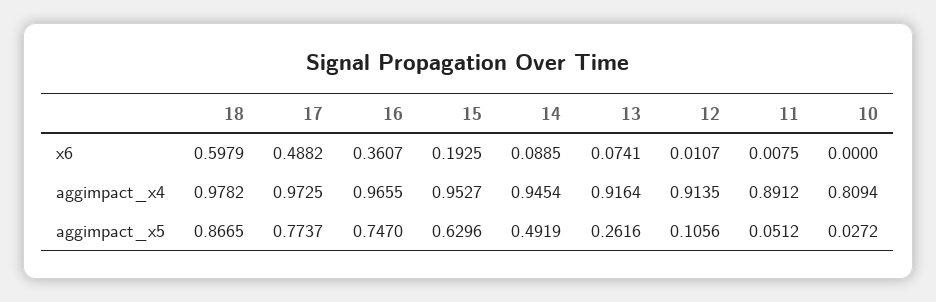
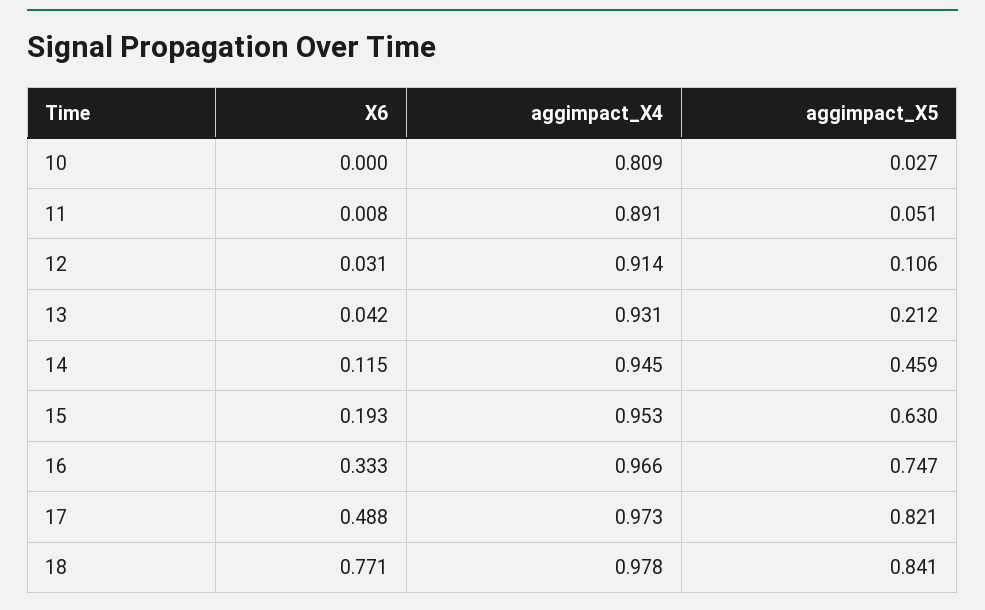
  {
    "18": {
-     "x6": 0.5979,
+     "x6": 0.771,
      "aggimpact_x4": 0.9782,
-     "aggimpact_x5": 0.8665
+     "aggimpact_x5": 0.841
    },
    "17": {
      "x6": 0.4882,
      "aggimpact_x4": 0.9725,
-     "aggimpact_x5": 0.7737
+     "aggimpact_x5": 0.821
    },
    "16": {
-     "x6": 0.3607,
+     "x6": 0.333,
      "aggimpact_x4": 0.9655,
      "aggimpact_x5": 0.747
    },
    "15": {
      "x6": 0.1925,
      "aggimpact_x4": 0.9527,
      "aggimpact_x5": 0.6296
    },
    "14": {
-     "x6": 0.0885,
+     "x6": 0.115,
      "aggimpact_x4": 0.9454,
-     "aggimpact_x5": 0.4919
+     "aggimpact_x5": 0.459
    },
    "13": {
-     "x6": 0.0741,
+     "x6": 0.042,
-     "aggimpact_x4": 0.9164,
+     "aggimpact_x4": 0.931,
-     "aggimpact_x5": 0.2616
+     "aggimpact_x5": 0.212
    },
    "12": {
-     "x6": 0.0107,
+     "x6": 0.031,
      "aggimpact_x4": 0.9135,
      "aggimpact_x5": 0.1056
    },
    "11": {
      "x6": 0.0075,
      "aggimpact_x4": 0.8912,
      "aggimpact_x5": 0.0512
    },
    "10": {
      "x6": 0,
      "aggimpact_x4": 0.8094,
      "aggimpact_x5": 0.0272
    }
  }

